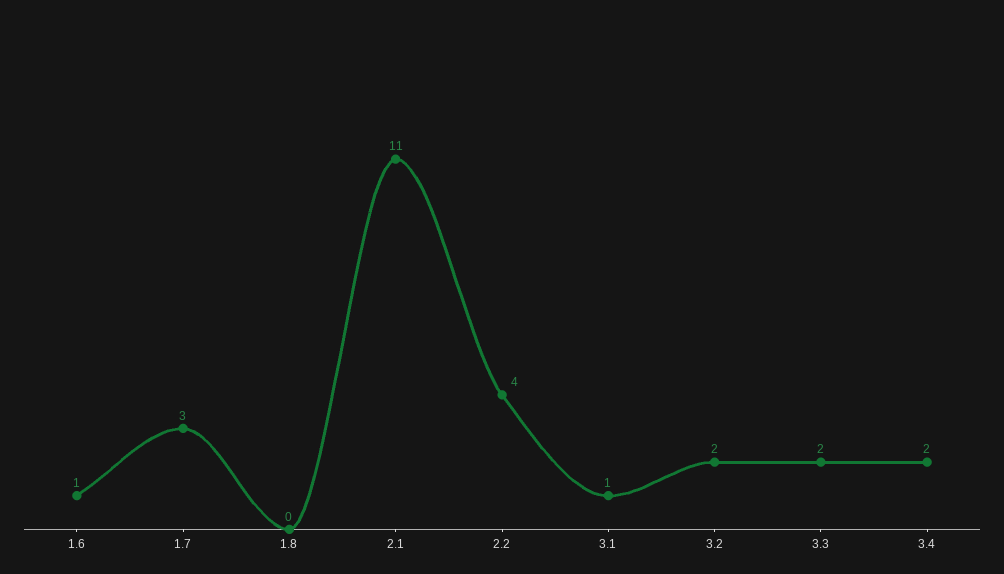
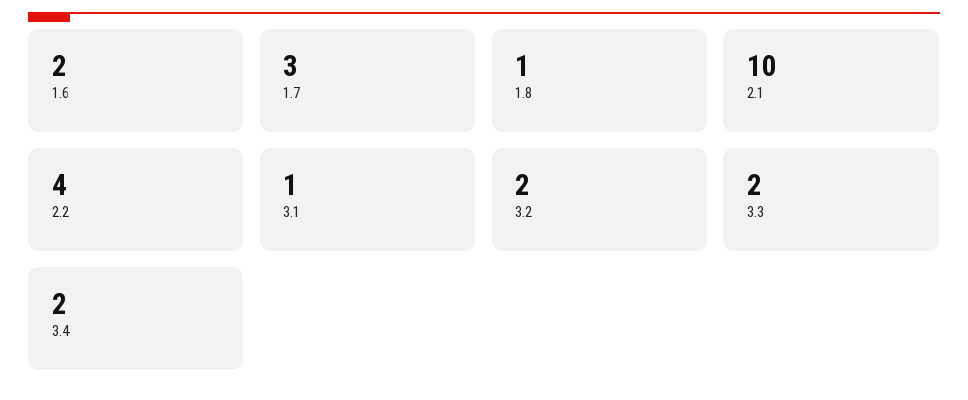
  {
-   "1.6": 1,
+   "1.6": 2,
    "1.7": 3,
-   "1.8": 0,
+   "1.8": 1,
-   "2.1": 11,
+   "2.1": 10,
    "2.2": 4,
    "3.1": 1,
    "3.2": 2,
    "3.3": 2,
    "3.4": 2
  }

